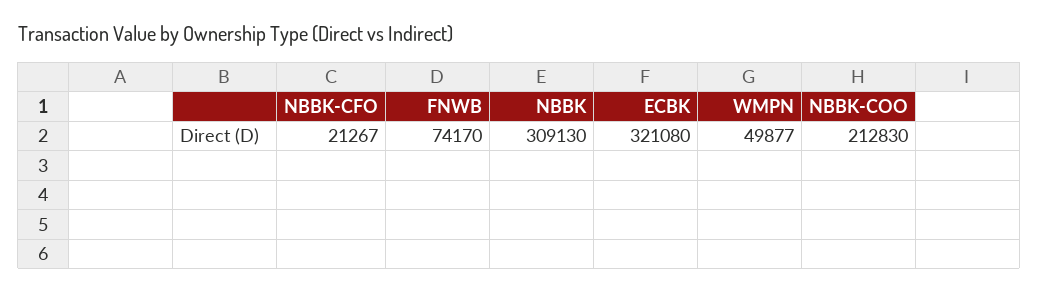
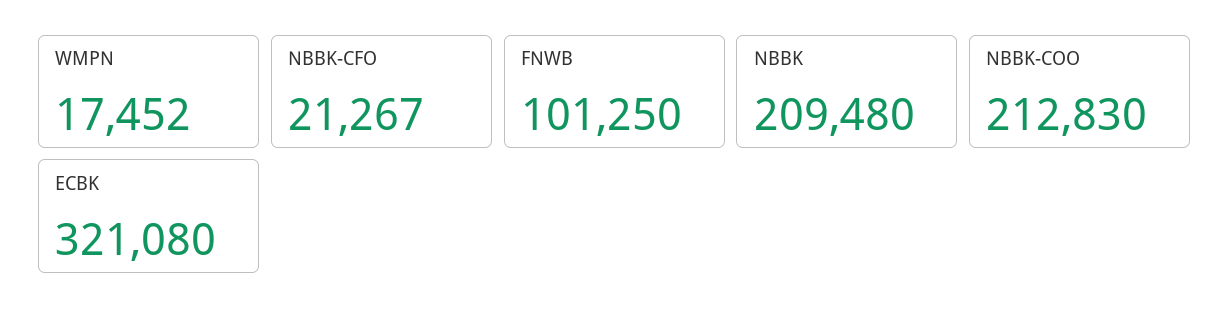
  {
    "NBBK-CFO": 21267,
-   "FNWB": 74170,
+   "FNWB": 101250,
-   "NBBK": 309130,
+   "NBBK": 209480,
    "ECBK": 321080,
-   "WMPN": 49877,
+   "WMPN": 17452,
    "NBBK-COO": 212830
  }

